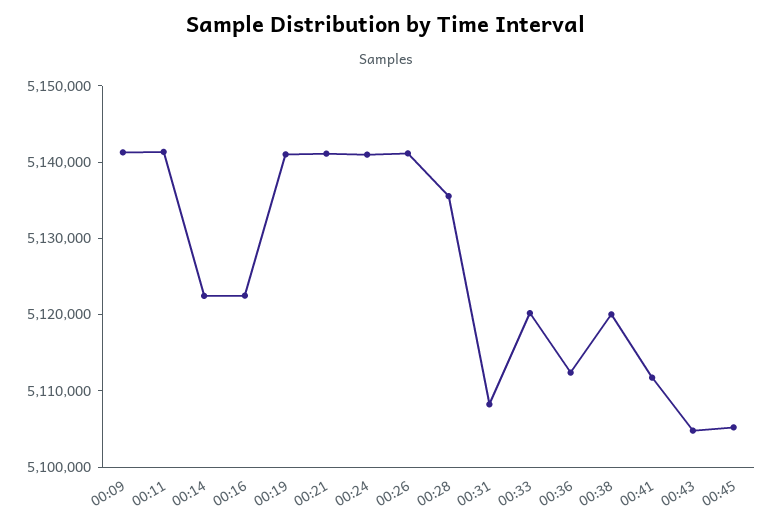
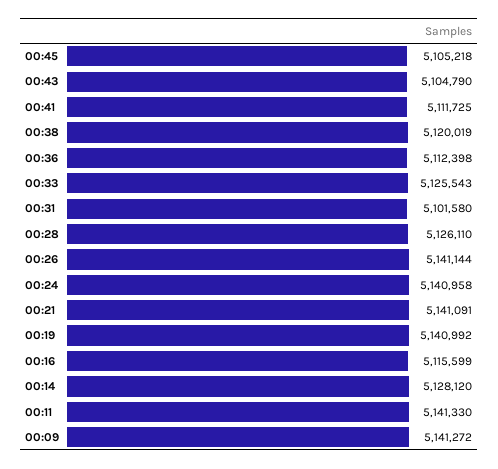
  {
    "00:09": 5141272,
    "00:11": 5141330,
-   "00:14": 5122000,
+   "00:14": 5128120,
-   "00:16": 5122000,
+   "00:16": 5115599,
    "00:19": 5140992,
    "00:21": 5141091,
    "00:24": 5140958,
    "00:26": 5141144,
-   "00:28": 5136000,
+   "00:28": 5126110,
-   "00:31": 5108000,
+   "00:31": 5101580,
-   "00:33": 5120000,
+   "00:33": 5125543,
    "00:36": 5112398,
    "00:38": 5120019,
    "00:41": 5111725,
    "00:43": 5104790,
    "00:45": 5105218
  }

